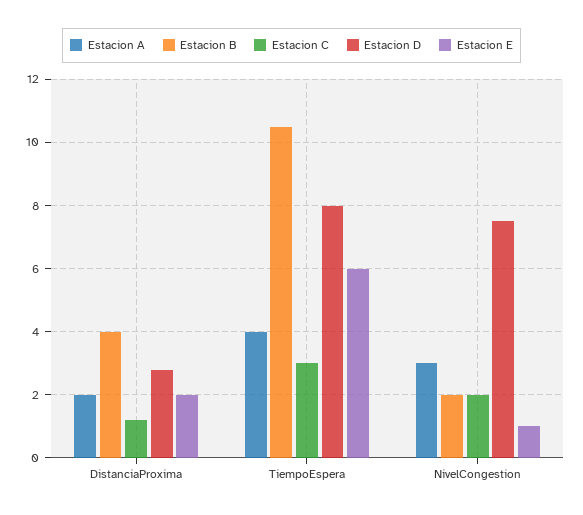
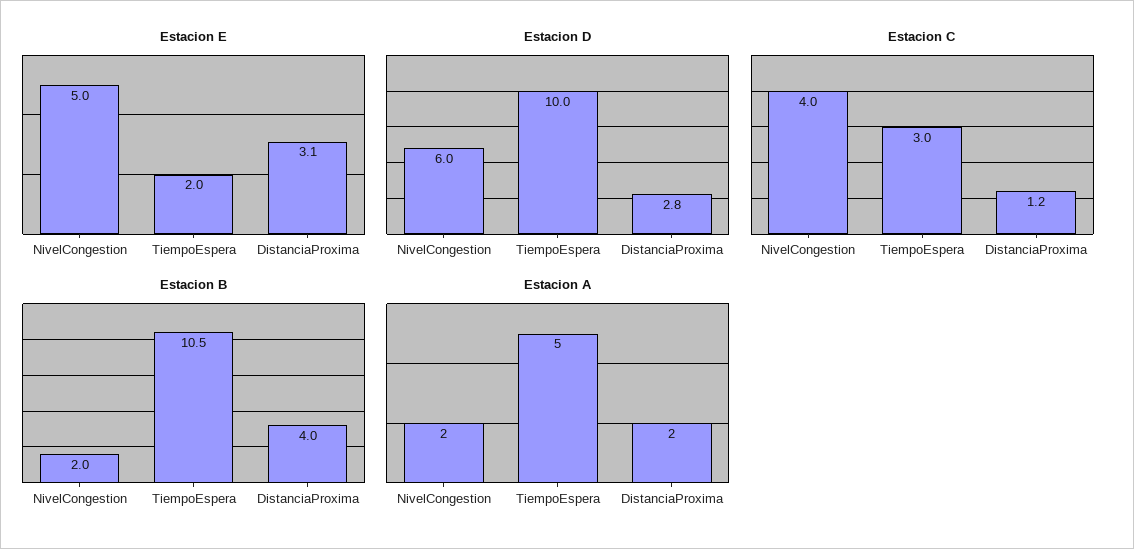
  {
    "Estacion A": {
      "DistanciaProxima": 2,
-     "TiempoEspera": 4,
+     "TiempoEspera": 5,
-     "NivelCongestion": 3
+     "NivelCongestion": 2
    },
    "Estacion B": {
      "DistanciaProxima": 4,
      "TiempoEspera": 10.5,
      "NivelCongestion": 2
    },
    "Estacion C": {
      "DistanciaProxima": 1.2,
      "TiempoEspera": 3,
-     "NivelCongestion": 2
+     "NivelCongestion": 4
    },
    "Estacion D": {
      "DistanciaProxima": 2.8,
-     "TiempoEspera": 8,
+     "TiempoEspera": 10,
-     "NivelCongestion": 7.5
+     "NivelCongestion": 6
    },
    "Estacion E": {
-     "DistanciaProxima": 2,
+     "DistanciaProxima": 3.1,
-     "TiempoEspera": 6,
+     "TiempoEspera": 2,
-     "NivelCongestion": 1
+     "NivelCongestion": 5
    }
  }

